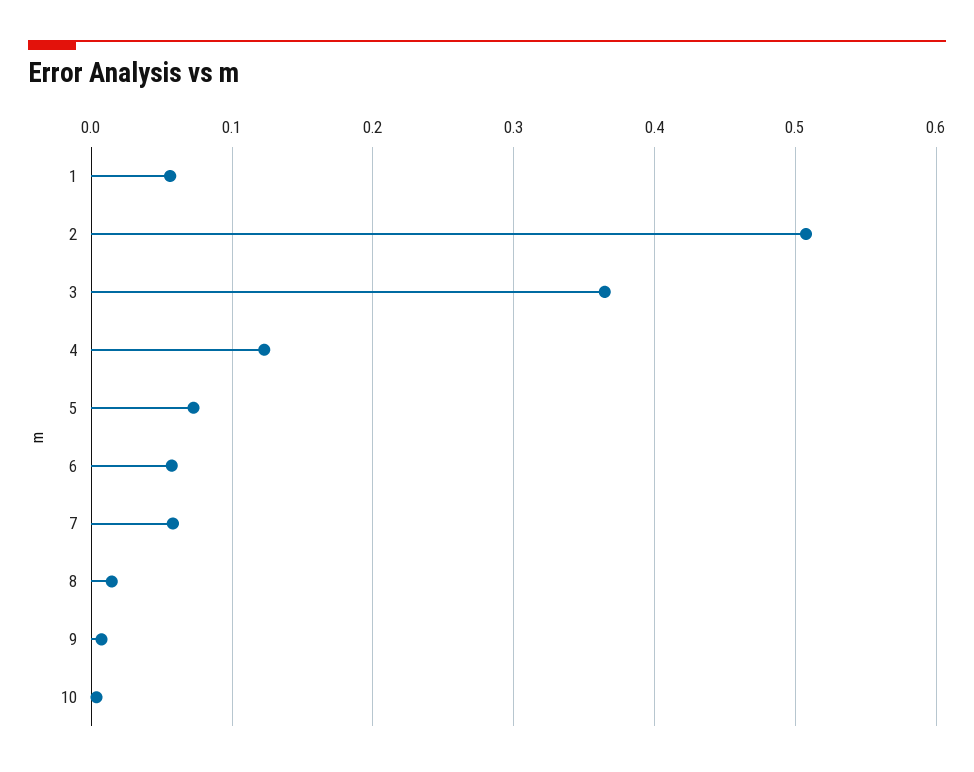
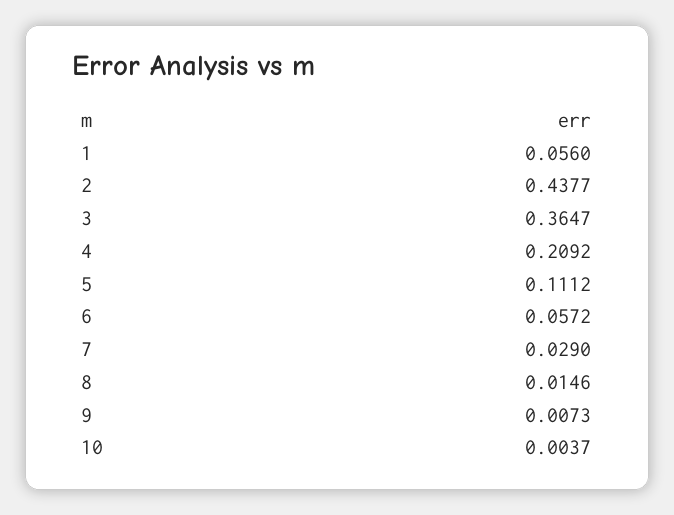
  {
    "1": 0.056,
-   "2": 0.51,
+   "2": 0.4377,
    "3": 0.3647,
-   "4": 0.12,
+   "4": 0.2092,
-   "5": 0.07,
+   "5": 0.1112,
    "6": 0.0572,
-   "7": 0.06,
+   "7": 0.029,
    "8": 0.0146,
    "9": 0.0073,
    "10": 0.0037
  }

